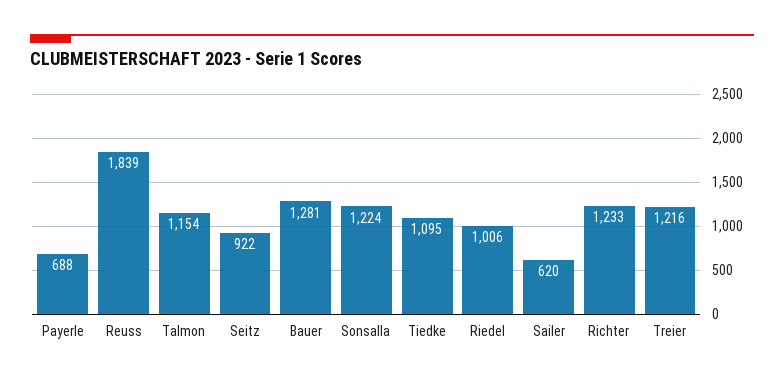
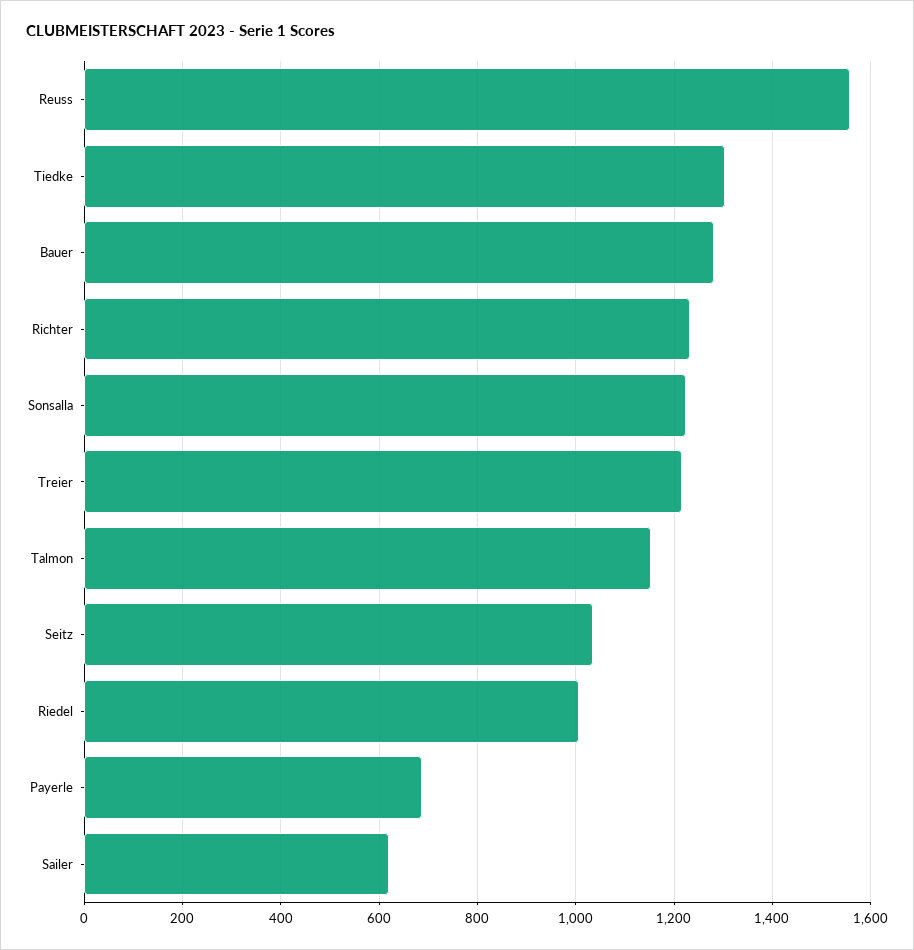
  {
    "Payerle": 688,
-   "Reuss": 1839,
+   "Reuss": 1560,
    "Talmon": 1154,
-   "Seitz": 922,
+   "Seitz": 1040,
    "Bauer": 1281,
    "Sonsalla": 1224,
-   "Tiedke": 1095,
+   "Tiedke": 1300,
    "Riedel": 1006,
    "Sailer": 620,
    "Richter": 1233,
    "Treier": 1216
  }

